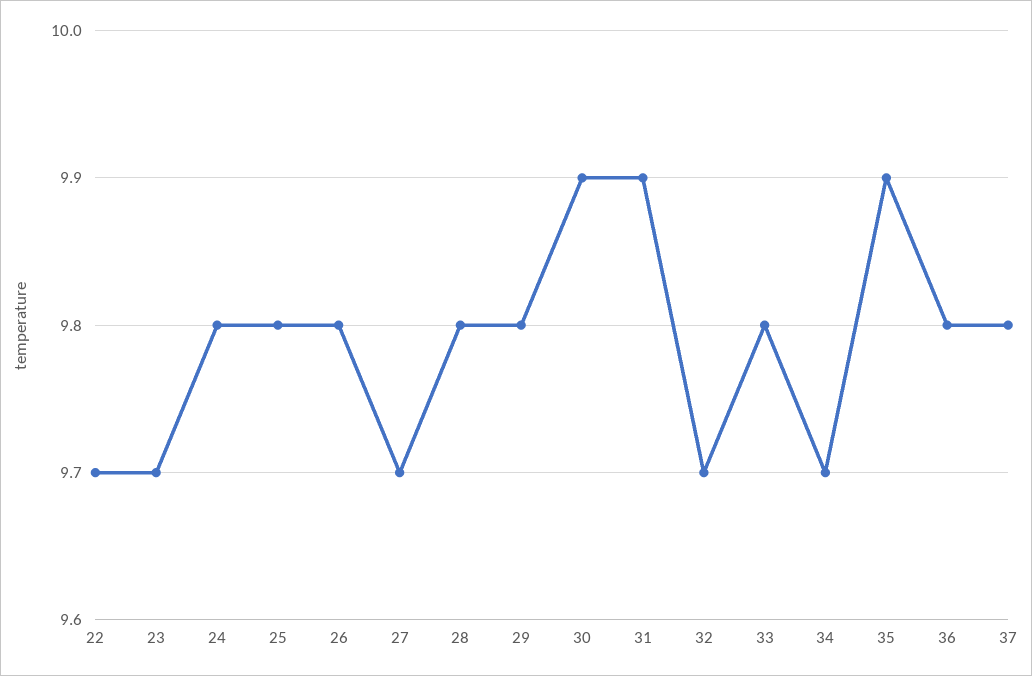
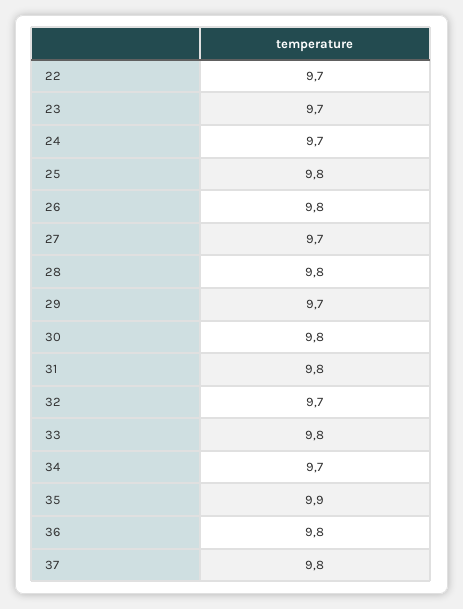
  {
    "22": 9.7,
    "23": 9.7,
-   "24": 9.8,
+   "24": 9.7,
    "25": 9.8,
    "26": 9.8,
    "27": 9.7,
    "28": 9.8,
-   "29": 9.8,
+   "29": 9.7,
-   "30": 9.9,
+   "30": 9.8,
-   "31": 9.9,
+   "31": 9.8,
    "32": 9.7,
    "33": 9.8,
    "34": 9.7,
    "35": 9.9,
    "36": 9.8,
    "37": 9.8
  }

